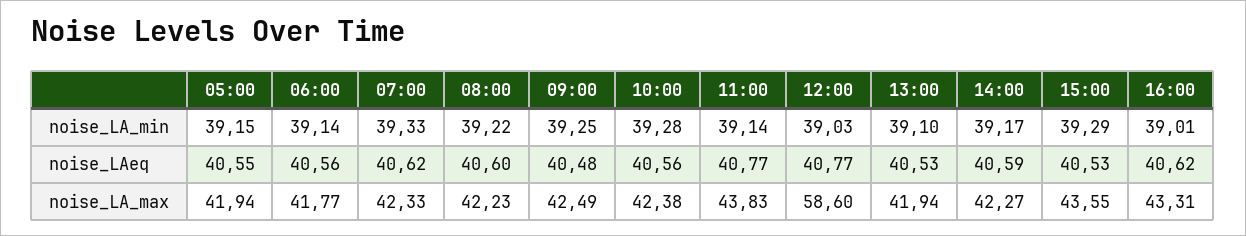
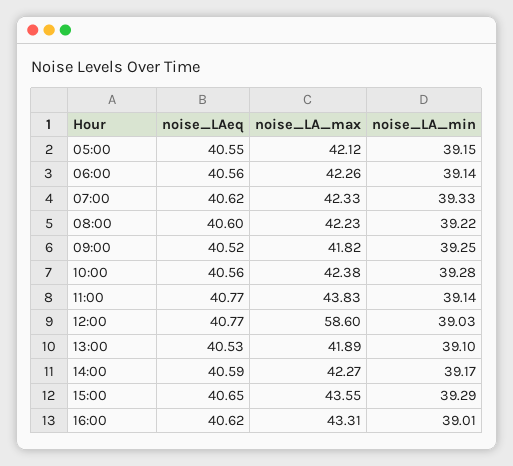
  {
    "05:00": {
      "noise_LA_min": 39.15,
      "noise_LAeq": 40.55,
-     "noise_LA_max": 41.94
+     "noise_LA_max": 42.12
    },
    "06:00": {
      "noise_LA_min": 39.14,
      "noise_LAeq": 40.56,
-     "noise_LA_max": 41.77
+     "noise_LA_max": 42.26
    },
    "07:00": {
      "noise_LA_min": 39.33,
      "noise_LAeq": 40.62,
      "noise_LA_max": 42.33
    },
    "08:00": {
      "noise_LA_min": 39.22,
      "noise_LAeq": 40.6,
      "noise_LA_max": 42.23
    },
    "09:00": {
      "noise_LA_min": 39.25,
-     "noise_LAeq": 40.48,
+     "noise_LAeq": 40.52,
-     "noise_LA_max": 42.49
+     "noise_LA_max": 41.82
    },
    "10:00": {
      "noise_LA_min": 39.28,
      "noise_LAeq": 40.56,
      "noise_LA_max": 42.38
    },
    "11:00": {
      "noise_LA_min": 39.14,
      "noise_LAeq": 40.77,
      "noise_LA_max": 43.83
    },
    "12:00": {
      "noise_LA_min": 39.03,
      "noise_LAeq": 40.77,
      "noise_LA_max": 58.6
    },
    "13:00": {
      "noise_LA_min": 39.1,
      "noise_LAeq": 40.53,
-     "noise_LA_max": 41.94
+     "noise_LA_max": 41.89
    },
    "14:00": {
      "noise_LA_min": 39.17,
      "noise_LAeq": 40.59,
      "noise_LA_max": 42.27
    },
    "15:00": {
      "noise_LA_min": 39.29,
-     "noise_LAeq": 40.53,
+     "noise_LAeq": 40.65,
      "noise_LA_max": 43.55
    },
    "16:00": {
      "noise_LA_min": 39.01,
      "noise_LAeq": 40.62,
      "noise_LA_max": 43.31
    }
  }

